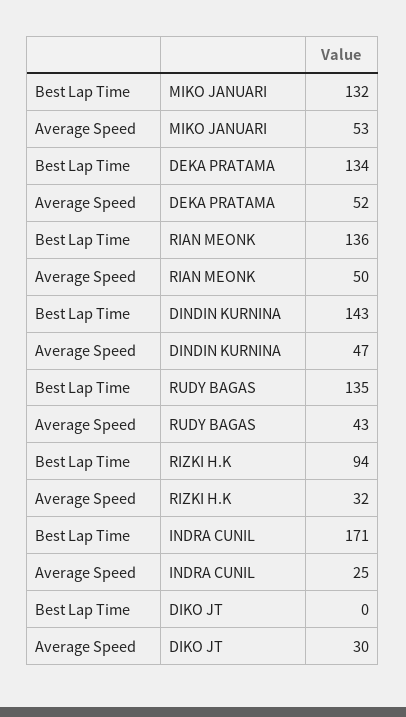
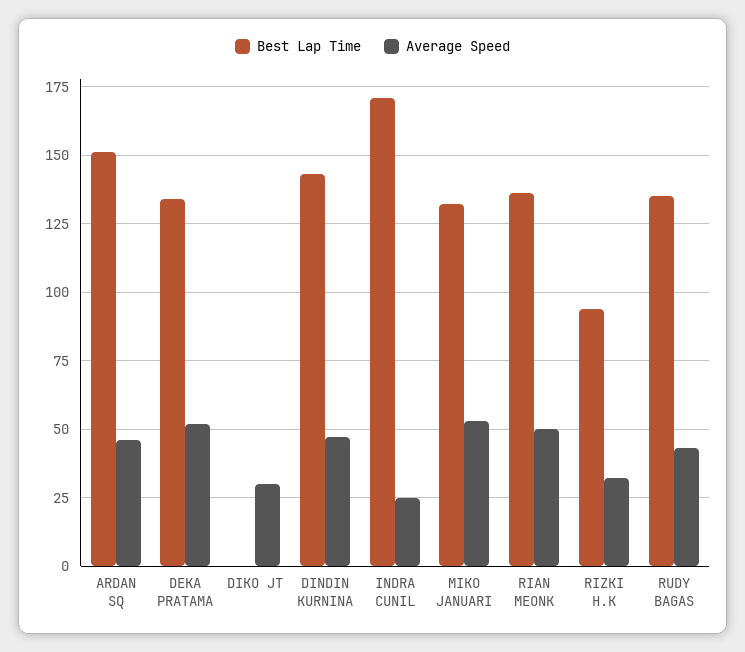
  {
    "Best Lap Time": {
      "MIKO JANUARI": 132,
      "DEKA PRATAMA": 134,
      "RIAN MEONK": 136,
      "DINDIN KURNINA": 143,
      "RUDY BAGAS": 135,
      "RIZKI H.K": 94,
      "INDRA CUNIL": 171,
-     "DIKO JT": 0
+     "DIKO JT": 0,
+     "ARDAN SQ": 150
    },
    "Average Speed": {
      "MIKO JANUARI": 53,
      "DEKA PRATAMA": 52,
      "RIAN MEONK": 50,
      "DINDIN KURNINA": 47,
      "RUDY BAGAS": 43,
      "RIZKI H.K": 32,
      "INDRA CUNIL": 25,
-     "DIKO JT": 30
+     "DIKO JT": 30,
+     "ARDAN SQ": 45
    }
  }

